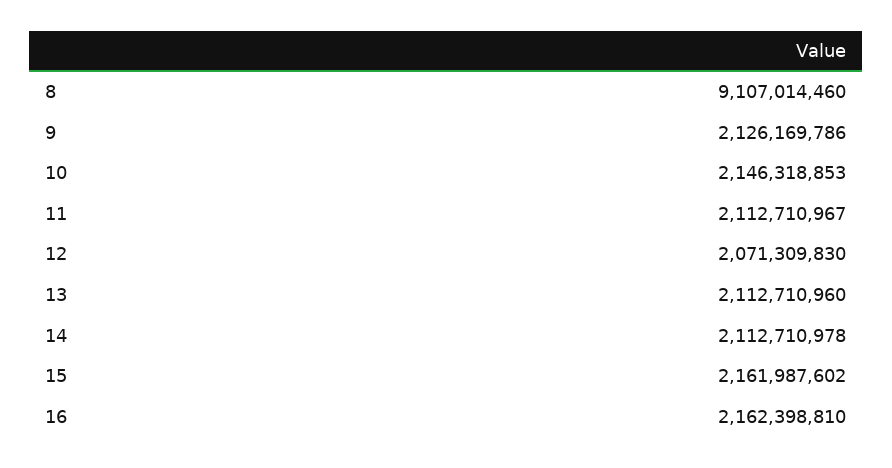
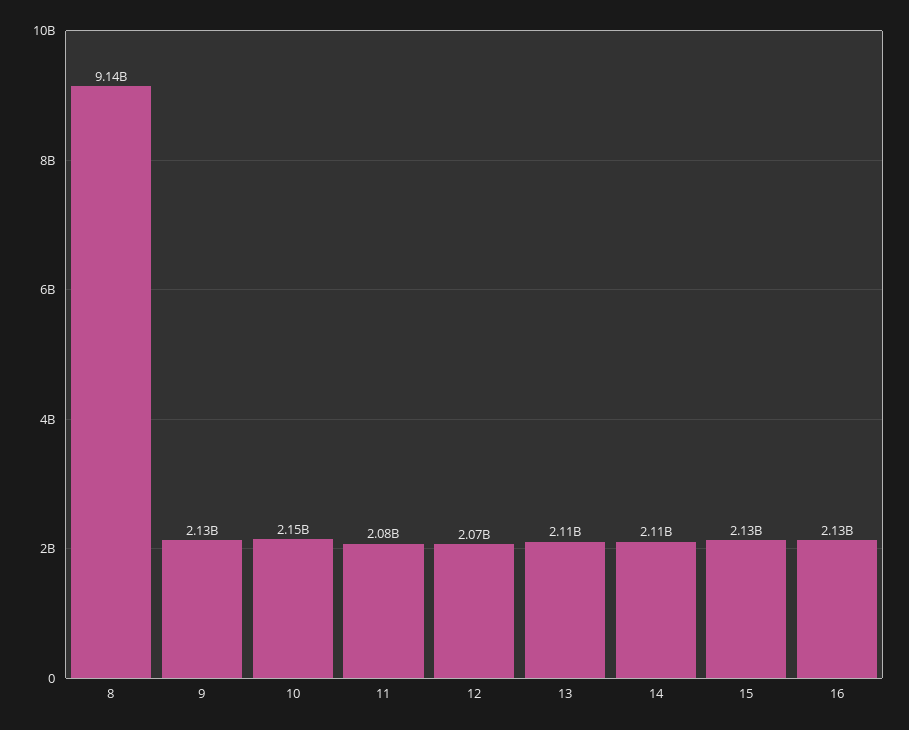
  {
-   "8": 9107014460,
+   "8": 9140000000,
    "9": 2126169786,
    "10": 2146318853,
-   "11": 2112710967,
+   "11": 2080000000,
    "12": 2071309830,
    "13": 2112710960,
    "14": 2112710978,
-   "15": 2161987602,
+   "15": 2130000000,
-   "16": 2162398810
+   "16": 2130000000
  }

